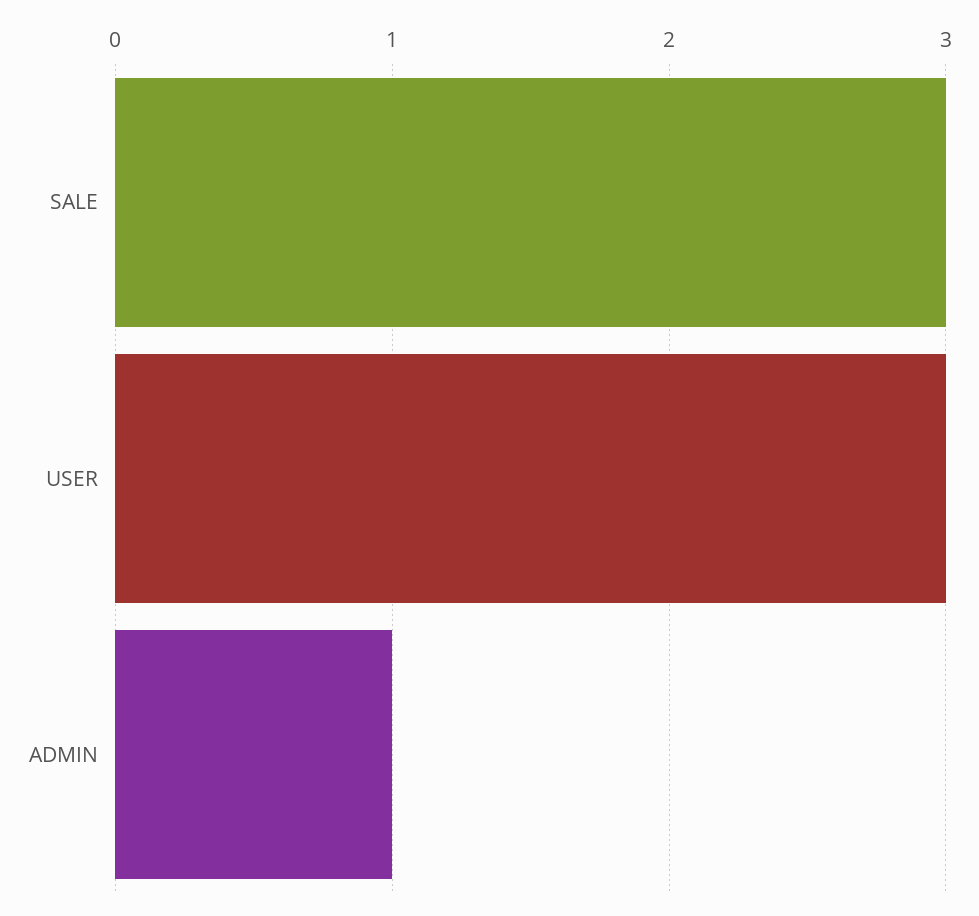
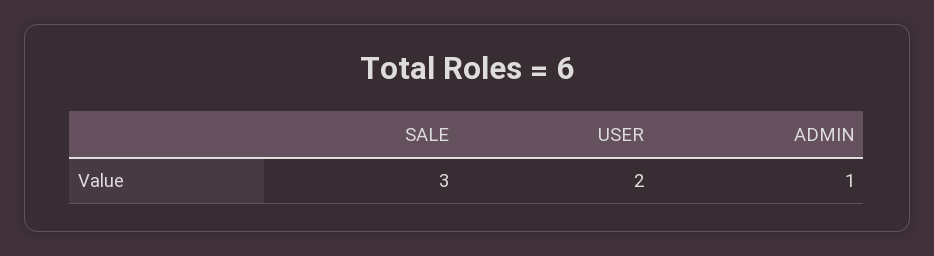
  {
    "SALE": 3,
-   "USER": 3,
+   "USER": 2,
    "ADMIN": 1
  }

